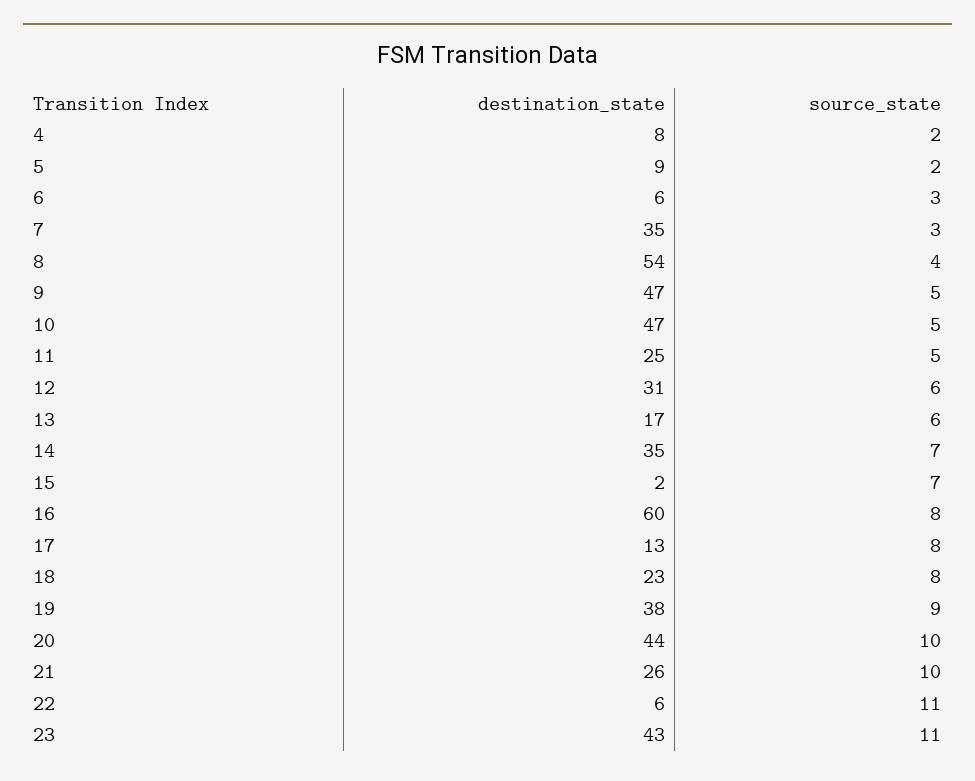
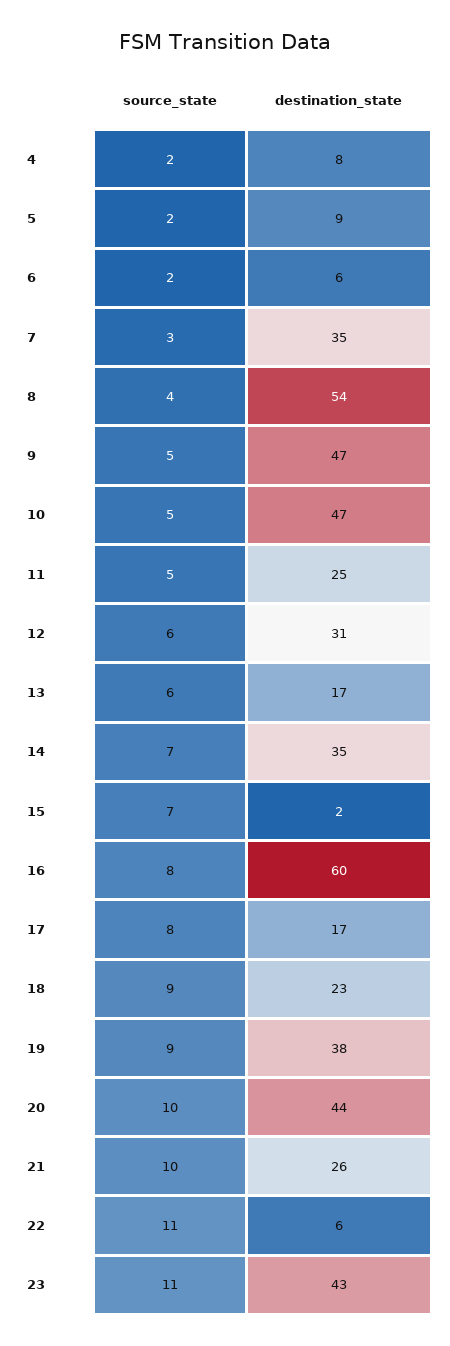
  {
    "destination_state": {
      "4": 8,
      "5": 9,
      "6": 6,
      "7": 35,
      "8": 54,
      "9": 47,
      "10": 47,
      "11": 25,
      "12": 31,
      "13": 17,
      "14": 35,
      "15": 2,
      "16": 60,
-     "17": 13,
+     "17": 17,
      "18": 23,
      "19": 38,
      "20": 44,
      "21": 26,
      "22": 6,
      "23": 43
    },
    "source_state": {
      "4": 2,
      "5": 2,
-     "6": 3,
+     "6": 2,
      "7": 3,
      "8": 4,
      "9": 5,
      "10": 5,
      "11": 5,
      "12": 6,
      "13": 6,
      "14": 7,
      "15": 7,
      "16": 8,
      "17": 8,
-     "18": 8,
+     "18": 9,
      "19": 9,
      "20": 10,
      "21": 10,
      "22": 11,
      "23": 11
    }
  }

